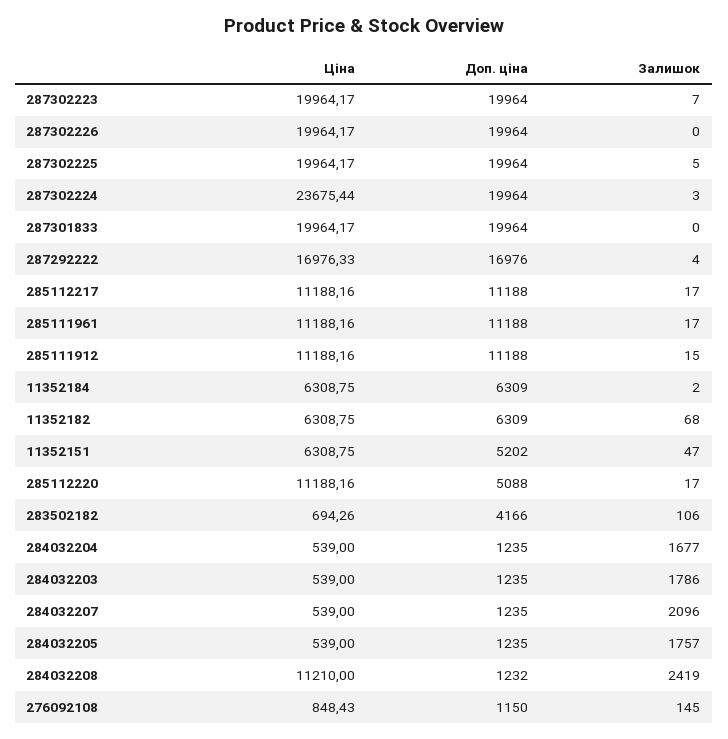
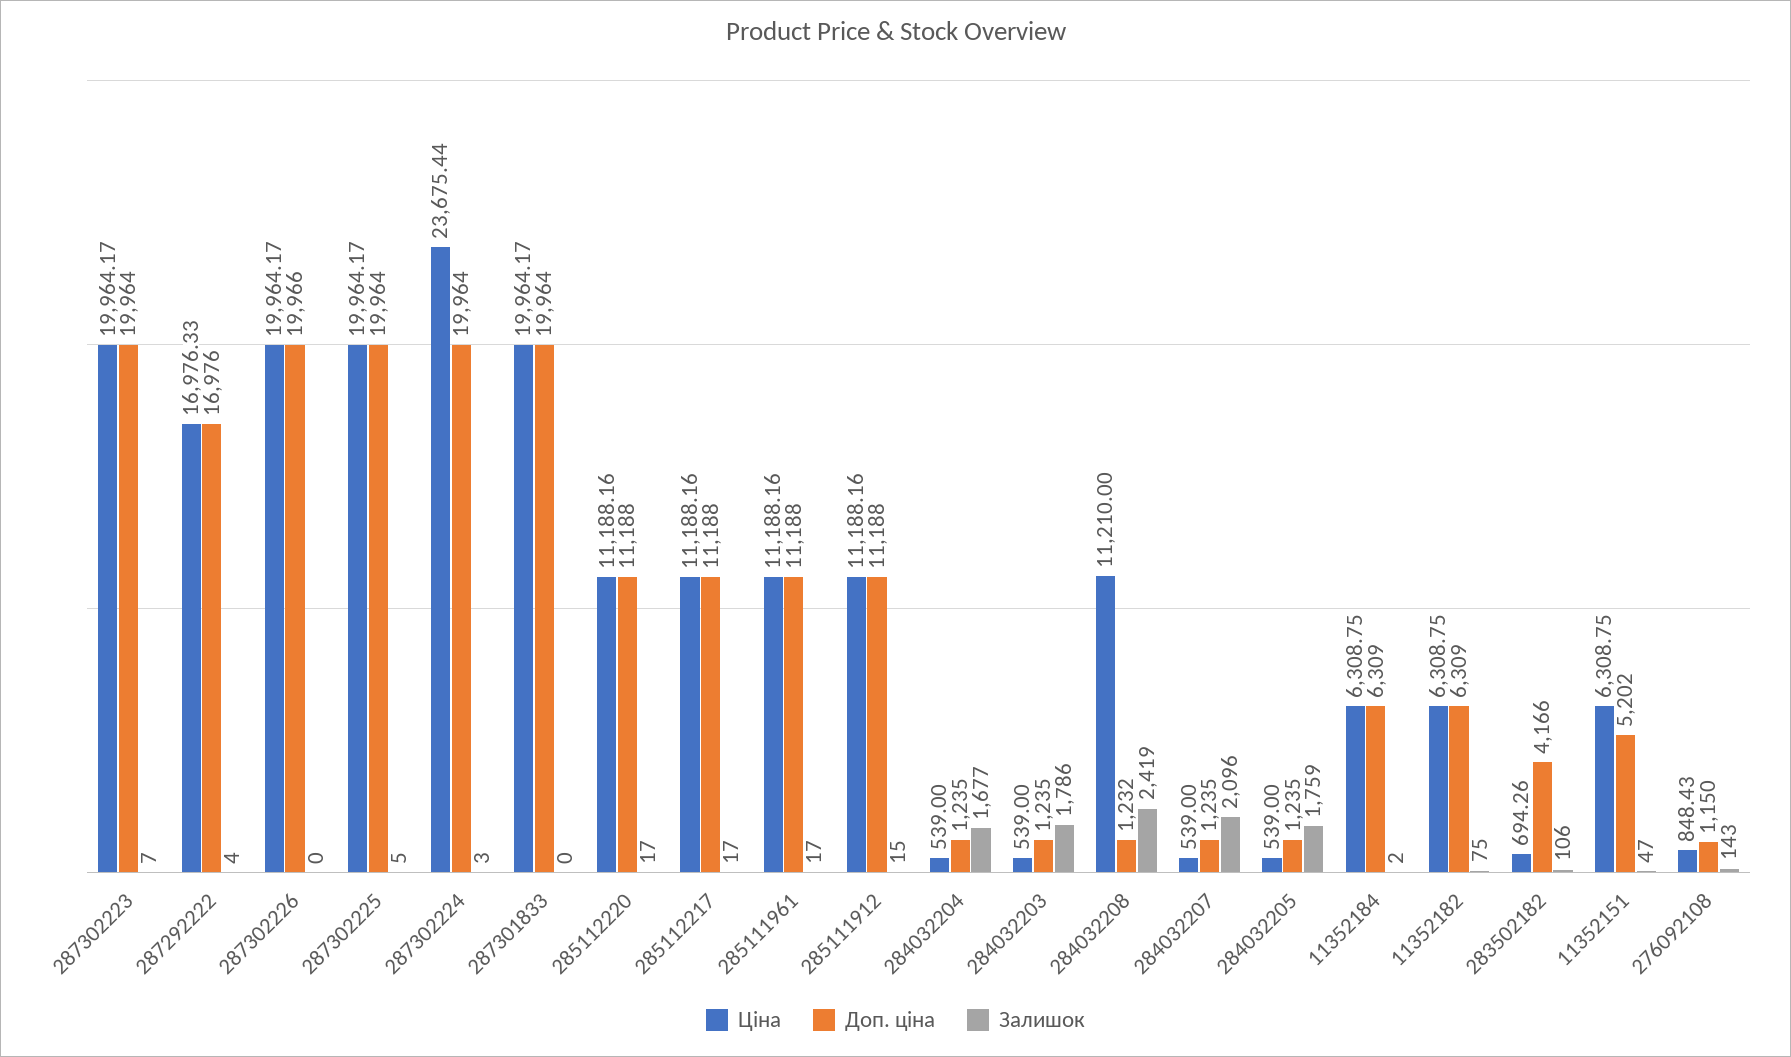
  {
    "Ціна": {
      "287302223": 19964.17,
      "287302226": 19964.17,
      "287302225": 19964.17,
      "287302224": 23675.44,
      "287301833": 19964.17,
      "287292222": 16976.33,
      "285112217": 11188.16,
      "285111961": 11188.16,
      "285111912": 11188.16,
      "11352184": 6308.75,
      "11352182": 6308.75,
      "11352151": 6308.75,
      "285112220": 11188.16,
      "283502182": 694.26,
      "284032204": 539,
      "284032203": 539,
      "284032207": 539,
      "284032205": 539,
      "284032208": 11210,
      "276092108": 848.43
    },
    "Доп. ціна": {
      "287302223": 19964,
-     "287302226": 19964,
+     "287302226": 19966,
      "287302225": 19964,
      "287302224": 19964,
      "287301833": 19964,
      "287292222": 16976,
      "285112217": 11188,
      "285111961": 11188,
      "285111912": 11188,
      "11352184": 6309,
      "11352182": 6309,
      "11352151": 5202,
-     "285112220": 5088,
+     "285112220": 11188,
      "283502182": 4166,
      "284032204": 1235,
      "284032203": 1235,
      "284032207": 1235,
      "284032205": 1235,
      "284032208": 1232,
      "276092108": 1150
    },
    "Залишок": {
      "287302223": 7,
      "287302226": 0,
      "287302225": 5,
      "287302224": 3,
      "287301833": 0,
      "287292222": 4,
      "285112217": 17,
      "285111961": 17,
      "285111912": 15,
      "11352184": 2,
-     "11352182": 68,
+     "11352182": 75,
      "11352151": 47,
      "285112220": 17,
      "283502182": 106,
      "284032204": 1677,
      "284032203": 1786,
      "284032207": 2096,
-     "284032205": 1757,
+     "284032205": 1759,
      "284032208": 2419,
-     "276092108": 145
+     "276092108": 143
    }
  }

